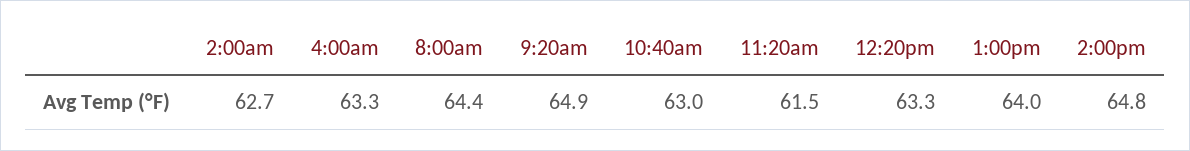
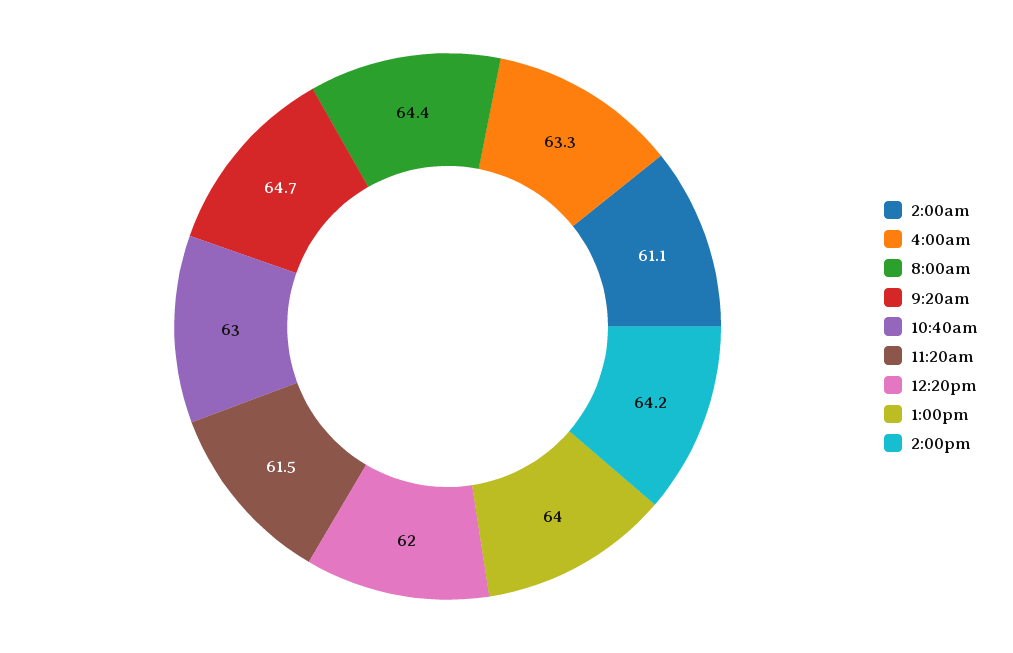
  {
-   "2:00am": 62.7,
+   "2:00am": 61.1,
    "4:00am": 63.3,
    "8:00am": 64.4,
-   "9:20am": 64.9,
+   "9:20am": 64.7,
    "10:40am": 63,
    "11:20am": 61.5,
-   "12:20pm": 63.3,
+   "12:20pm": 62,
    "1:00pm": 64,
-   "2:00pm": 64.8
+   "2:00pm": 64.2
  }

